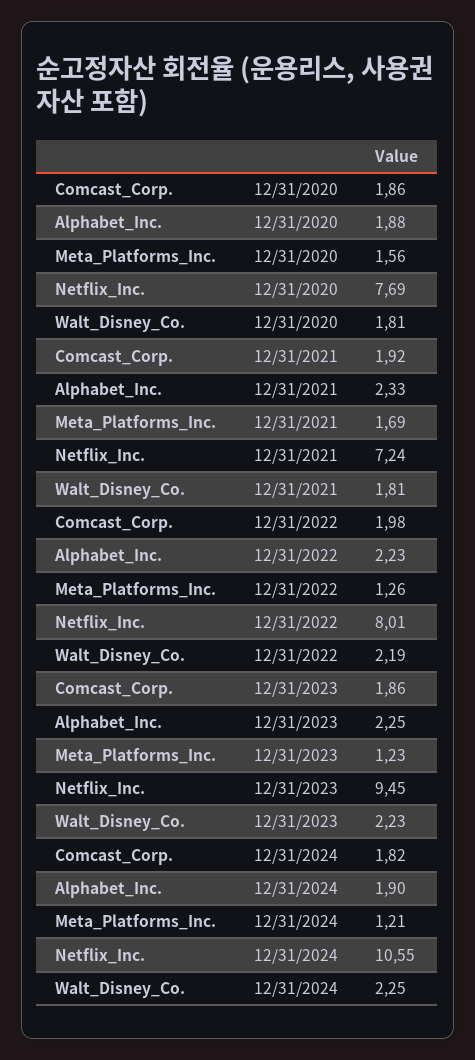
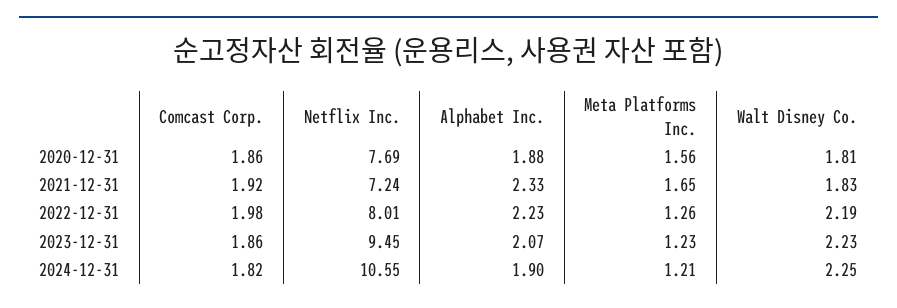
  {
    "Comcast_Corp.": {
      "12/31/2020": 1.86,
      "12/31/2021": 1.92,
      "12/31/2022": 1.98,
      "12/31/2023": 1.86,
      "12/31/2024": 1.82
    },
    "Alphabet_Inc.": {
      "12/31/2020": 1.88,
      "12/31/2021": 2.33,
      "12/31/2022": 2.23,
-     "12/31/2023": 2.25,
+     "12/31/2023": 2.07,
      "12/31/2024": 1.9
    },
    "Meta_Platforms_Inc.": {
      "12/31/2020": 1.56,
-     "12/31/2021": 1.69,
+     "12/31/2021": 1.65,
      "12/31/2022": 1.26,
      "12/31/2023": 1.23,
      "12/31/2024": 1.21
    },
    "Netflix_Inc.": {
      "12/31/2020": 7.69,
      "12/31/2021": 7.24,
      "12/31/2022": 8.01,
      "12/31/2023": 9.45,
      "12/31/2024": 10.55
    },
    "Walt_Disney_Co.": {
      "12/31/2020": 1.81,
-     "12/31/2021": 1.81,
+     "12/31/2021": 1.83,
      "12/31/2022": 2.19,
      "12/31/2023": 2.23,
      "12/31/2024": 2.25
    }
  }

